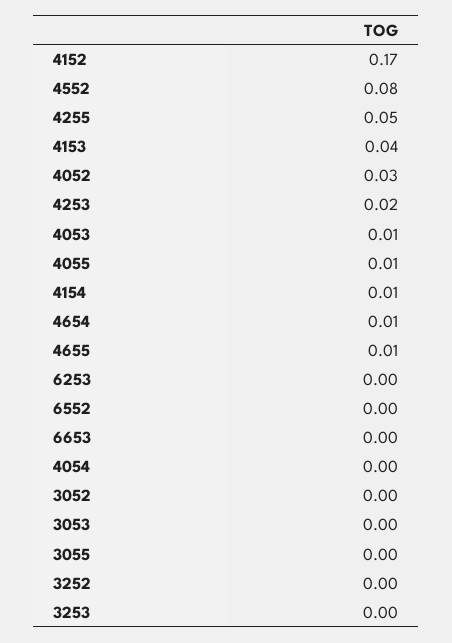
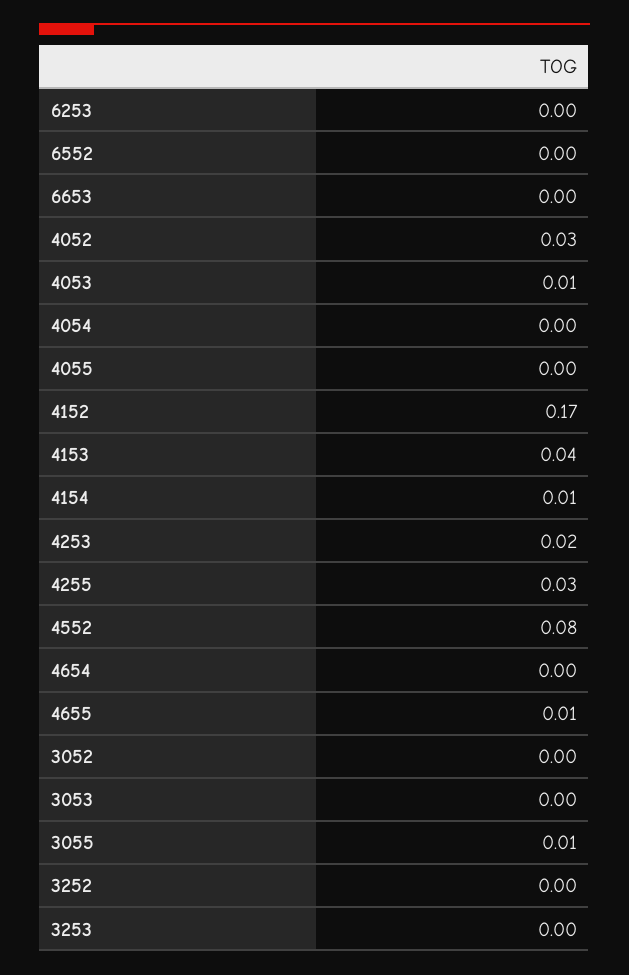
  {
    "4152": 0.17,
    "4552": 0.08,
-   "4255": 0.05,
+   "4255": 0.03,
    "4153": 0.04,
    "4052": 0.03,
    "4253": 0.02,
    "4053": 0.01,
-   "4055": 0.01,
+   "4055": 0,
    "4154": 0.01,
-   "4654": 0.01,
+   "4654": 0,
    "4655": 0.01,
    "6253": 0,
    "6552": 0,
    "6653": 0,
    "4054": 0,
    "3052": 0,
    "3053": 0,
-   "3055": 0,
+   "3055": 0.01,
    "3252": 0,
    "3253": 0
  }

